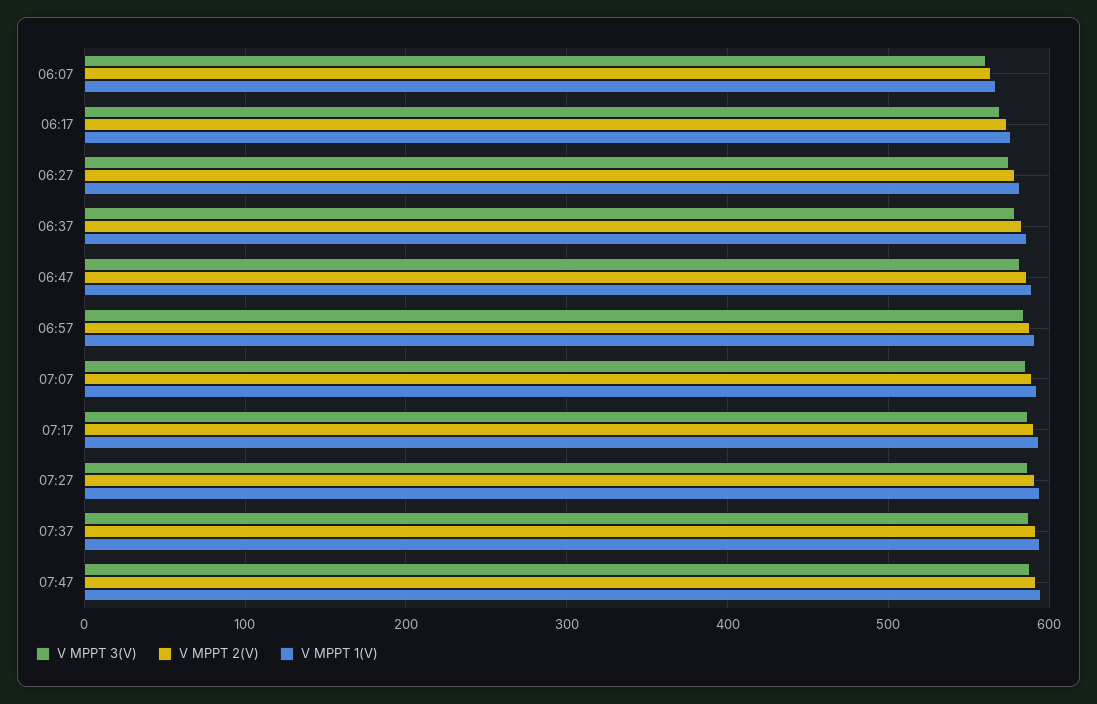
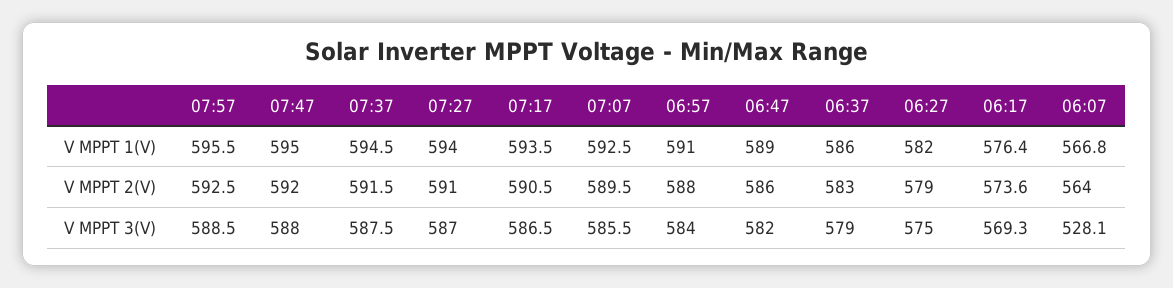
  {
    "V MPPT 3(V)": {
-     "06:07": 560,
+     "06:07": 528.1,
      "06:17": 569.3,
      "06:27": 575,
      "06:37": 579,
      "06:47": 582,
      "06:57": 584,
      "07:07": 585.5,
      "07:17": 586.5,
      "07:27": 587,
      "07:37": 587.5,
-     "07:47": 588
+     "07:47": 588,
+     "07:57": 588.5
    },
    "V MPPT 2(V)": {
      "06:07": 564,
      "06:17": 573.6,
      "06:27": 579,
      "06:37": 583,
      "06:47": 586,
      "06:57": 588,
      "07:07": 589.5,
      "07:17": 590.5,
      "07:27": 591,
      "07:37": 591.5,
-     "07:47": 592
+     "07:47": 592,
+     "07:57": 592.5
    },
    "V MPPT 1(V)": {
      "06:07": 566.8,
      "06:17": 576.4,
      "06:27": 582,
      "06:37": 586,
      "06:47": 589,
      "06:57": 591,
      "07:07": 592.5,
      "07:17": 593.5,
      "07:27": 594,
      "07:37": 594.5,
-     "07:47": 595
+     "07:47": 595,
+     "07:57": 595.5
    }
  }

